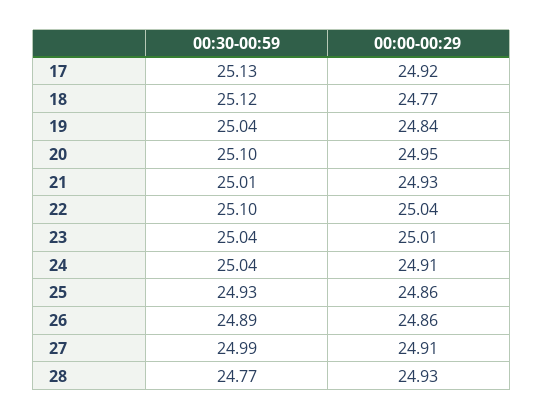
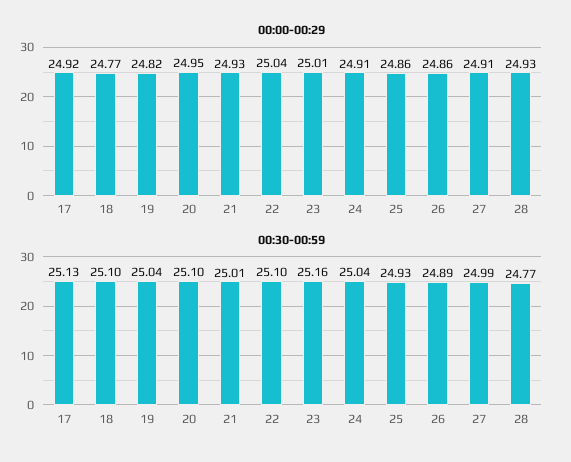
  {
    "00:30-00:59": {
      "17": 25.13,
-     "18": 25.12,
+     "18": 25.1,
      "19": 25.04,
      "20": 25.1,
      "21": 25.01,
      "22": 25.1,
-     "23": 25.04,
+     "23": 25.16,
      "24": 25.04,
      "25": 24.93,
      "26": 24.89,
      "27": 24.99,
      "28": 24.77
    },
    "00:00-00:29": {
      "17": 24.92,
      "18": 24.77,
-     "19": 24.84,
+     "19": 24.82,
      "20": 24.95,
      "21": 24.93,
      "22": 25.04,
      "23": 25.01,
      "24": 24.91,
      "25": 24.86,
      "26": 24.86,
      "27": 24.91,
      "28": 24.93
    }
  }

